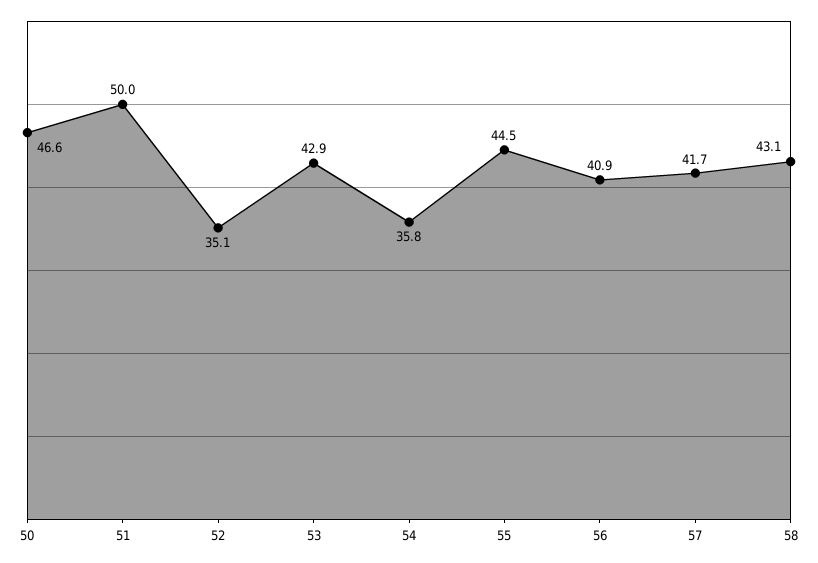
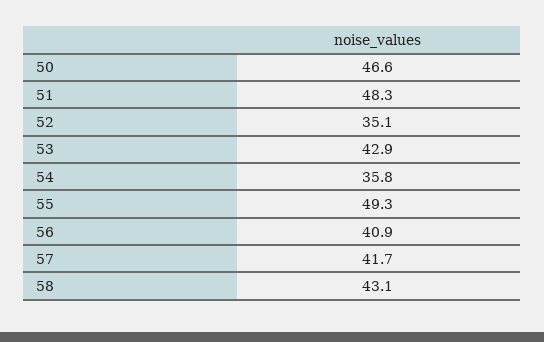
  {
    "50": 46.6,
-   "51": 50,
+   "51": 48.3,
    "52": 35.1,
    "53": 42.9,
    "54": 35.8,
-   "55": 44.5,
+   "55": 49.3,
    "56": 40.9,
    "57": 41.7,
    "58": 43.1
  }

